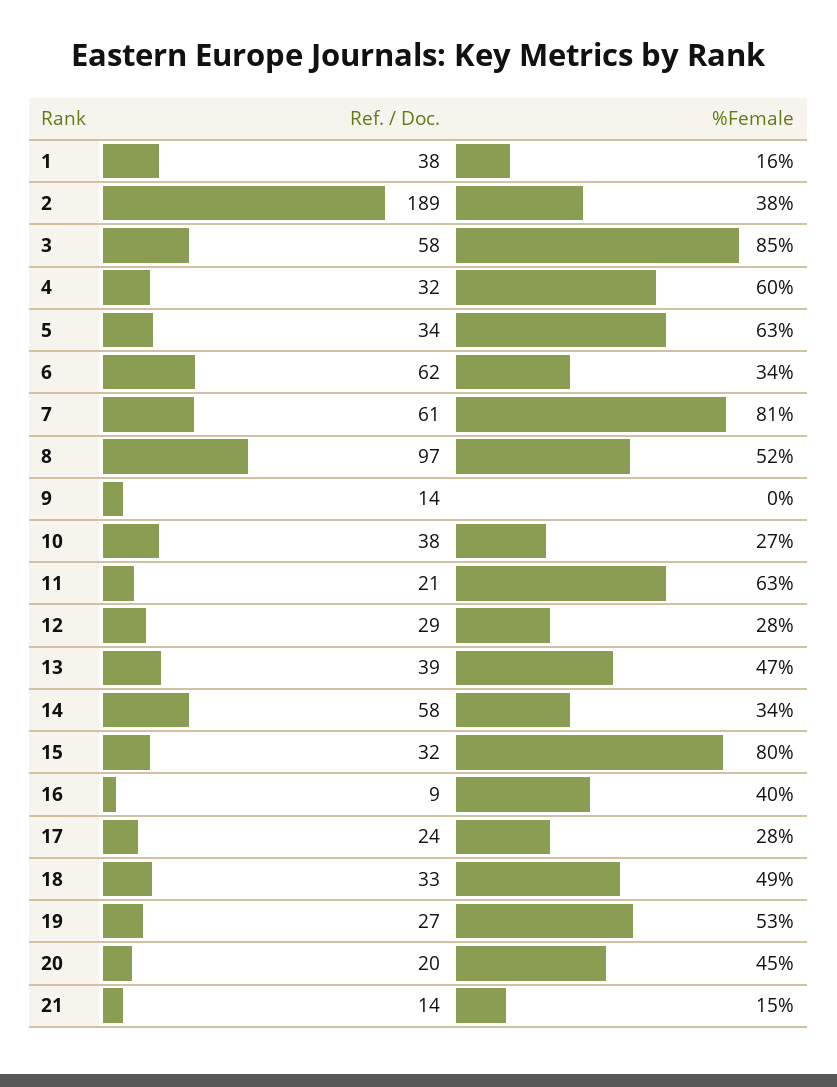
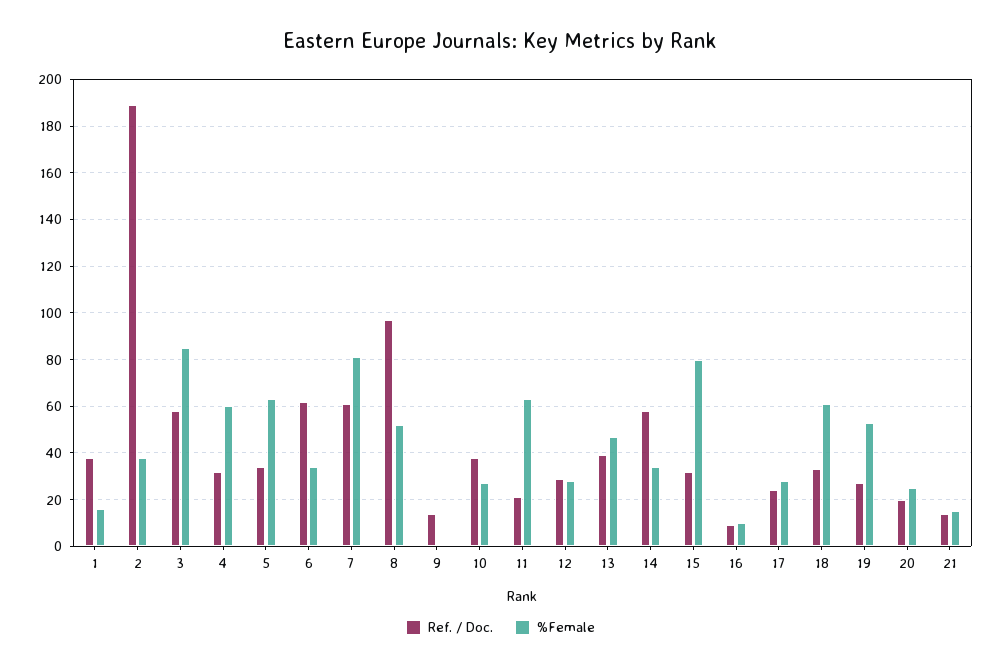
  {
    "Ref. / Doc.": {
      "1": 38,
      "2": 189,
      "3": 58,
      "4": 32,
      "5": 34,
      "6": 62,
      "7": 61,
      "8": 97,
      "9": 14,
      "10": 38,
      "11": 21,
      "12": 29,
      "13": 39,
      "14": 58,
      "15": 32,
      "16": 9,
      "17": 24,
      "18": 33,
      "19": 27,
      "20": 20,
      "21": 14
    },
    "%Female": {
      "1": 16,
      "2": 38,
      "3": 85,
      "4": 60,
      "5": 63,
      "6": 34,
      "7": 81,
      "8": 52,
      "9": 0,
      "10": 27,
      "11": 63,
      "12": 28,
      "13": 47,
      "14": 34,
      "15": 80,
-     "16": 40,
+     "16": 10,
      "17": 28,
-     "18": 49,
+     "18": 60,
      "19": 53,
-     "20": 45,
+     "20": 25,
      "21": 15
    }
  }

